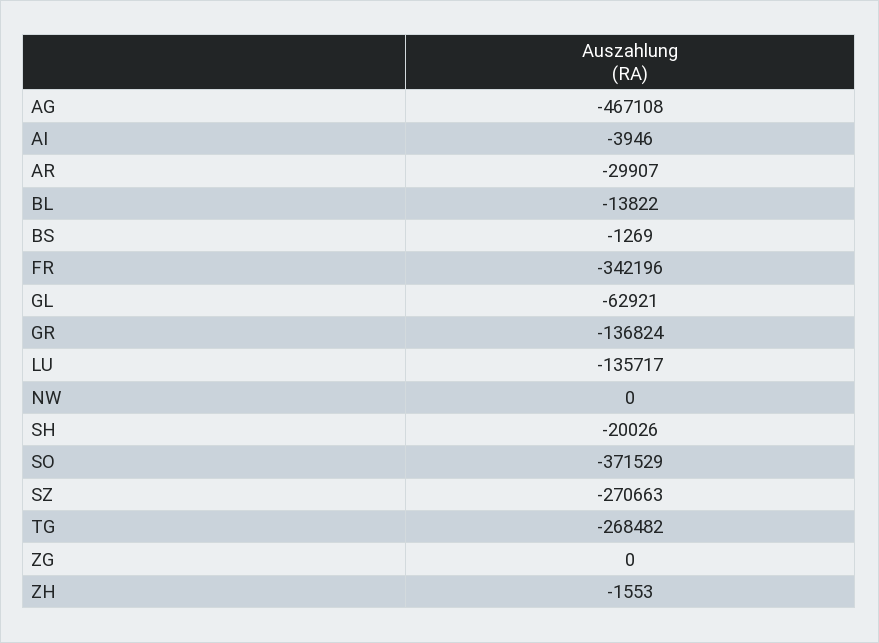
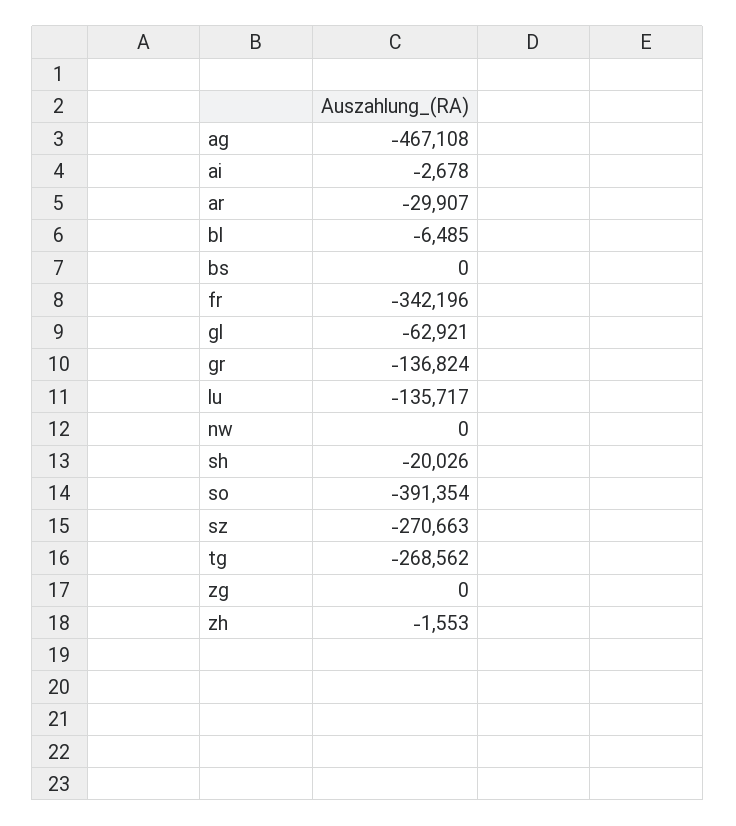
  {
    "AG": -467108,
-   "AI": -3946,
+   "AI": -2678,
    "AR": -29907,
-   "BL": -13822,
+   "BL": -6485,
-   "BS": -1269,
+   "BS": 0,
    "FR": -342196,
    "GL": -62921,
    "GR": -136824,
    "LU": -135717,
    "NW": 0,
    "SH": -20026,
-   "SO": -371529,
+   "SO": -391354,
    "SZ": -270663,
-   "TG": -268482,
+   "TG": -268562,
    "ZG": 0,
    "ZH": -1553
  }

